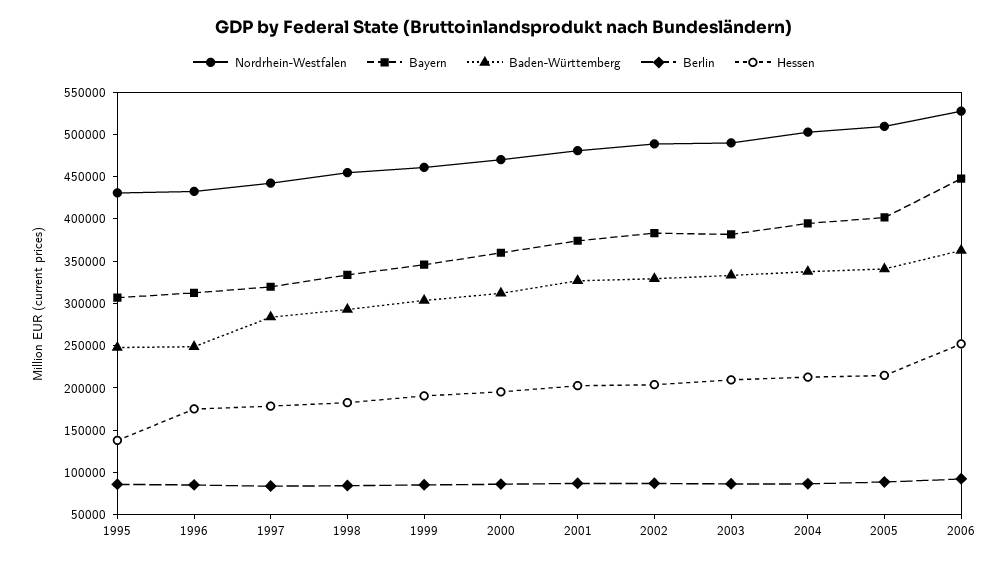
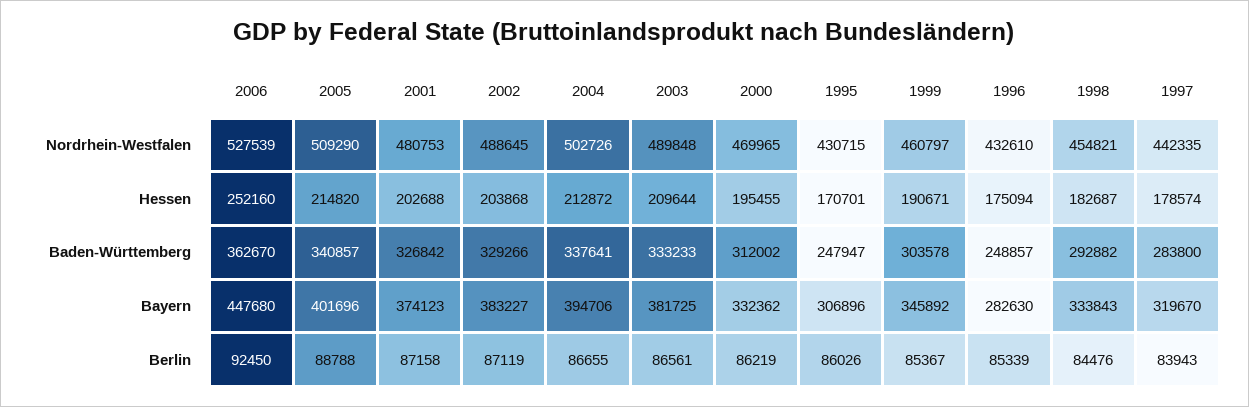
  {
    "Nordrhein-Westfalen": {
      "1995": 430715,
      "1996": 432610,
      "1997": 442335,
      "1998": 454821,
      "1999": 460797,
      "2000": 469965,
      "2001": 480753,
      "2002": 488645,
      "2003": 489848,
      "2004": 502726,
      "2005": 509290,
      "2006": 527539
    },
    "Bayern": {
      "1995": 306896,
-     "1996": 310000,
+     "1996": 282630,
      "1997": 319670,
      "1998": 333843,
      "1999": 345892,
-     "2000": 360000,
+     "2000": 332362,
      "2001": 374123,
      "2002": 383227,
      "2003": 381725,
      "2004": 394706,
      "2005": 401696,
      "2006": 447680
    },
    "Baden-Württemberg": {
      "1995": 247947,
      "1996": 248857,
      "1997": 283800,
      "1998": 292882,
      "1999": 303578,
      "2000": 312002,
      "2001": 326842,
      "2002": 329266,
      "2003": 333233,
      "2004": 337641,
      "2005": 340857,
      "2006": 362670
    },
    "Berlin": {
      "1995": 86026,
      "1996": 85339,
      "1997": 83943,
      "1998": 84476,
      "1999": 85367,
      "2000": 86219,
      "2001": 87158,
      "2002": 87119,
      "2003": 86561,
      "2004": 86655,
      "2005": 88788,
      "2006": 92450
    },
    "Hessen": {
-     "1995": 140000,
+     "1995": 170701,
      "1996": 175094,
      "1997": 178574,
      "1998": 182687,
      "1999": 190671,
      "2000": 195455,
      "2001": 202688,
      "2002": 203868,
      "2003": 209644,
      "2004": 212872,
      "2005": 214820,
      "2006": 252160
    }
  }

